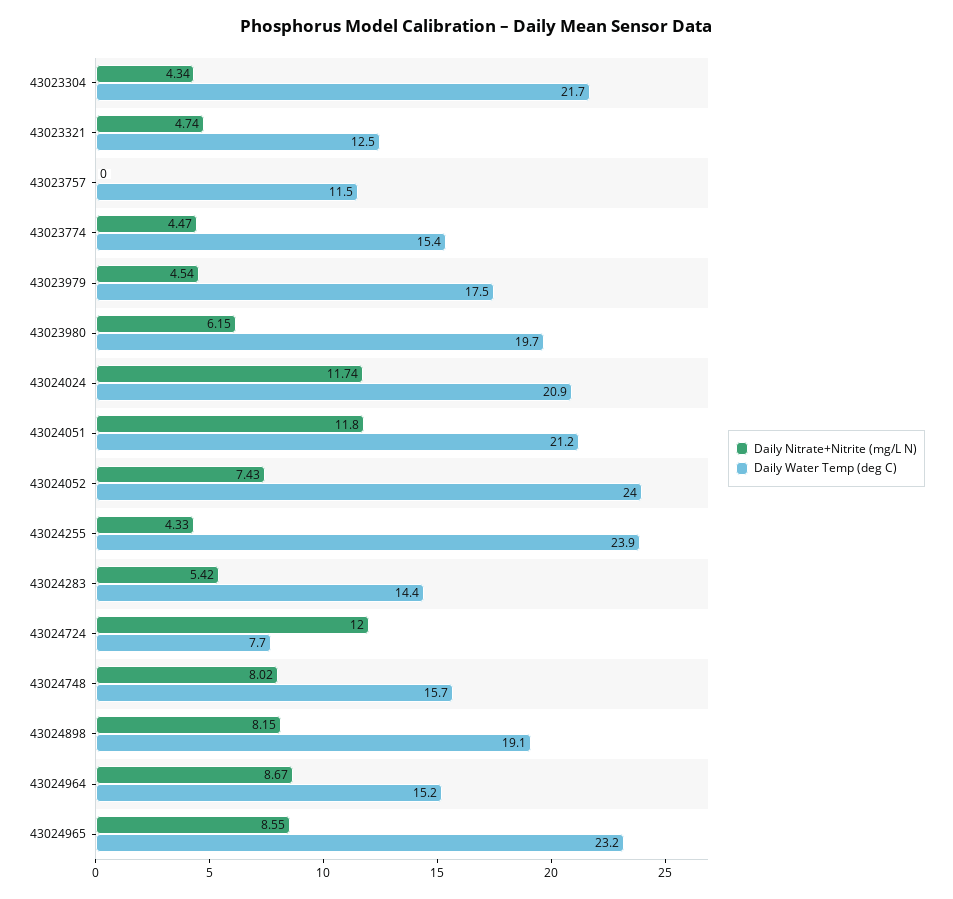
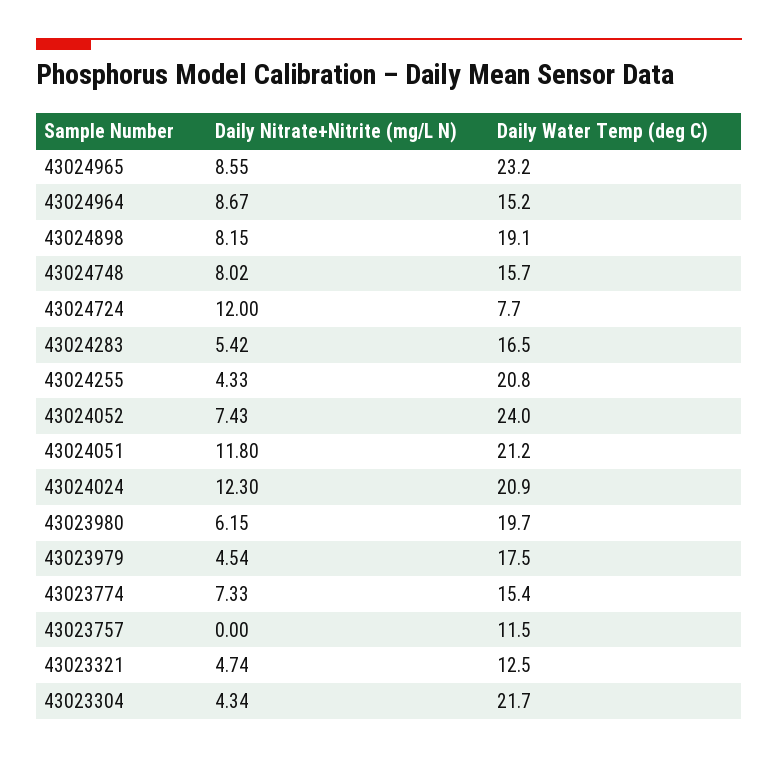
  {
    "Daily Nitrate+Nitrite (mg/L N)": {
      "43023304": 4.34,
      "43023321": 4.74,
      "43023757": 0,
-     "43023774": 4.47,
+     "43023774": 7.33,
      "43023979": 4.54,
      "43023980": 6.15,
-     "43024024": 11.74,
+     "43024024": 12.3,
      "43024051": 11.8,
      "43024052": 7.43,
      "43024255": 4.33,
      "43024283": 5.42,
      "43024724": 12,
      "43024748": 8.02,
      "43024898": 8.15,
      "43024964": 8.67,
      "43024965": 8.55
    },
    "Daily Water Temp (deg C)": {
      "43023304": 21.7,
      "43023321": 12.5,
      "43023757": 11.5,
      "43023774": 15.4,
      "43023979": 17.5,
      "43023980": 19.7,
      "43024024": 20.9,
      "43024051": 21.2,
      "43024052": 24,
-     "43024255": 23.9,
+     "43024255": 20.8,
-     "43024283": 14.4,
+     "43024283": 16.5,
      "43024724": 7.7,
      "43024748": 15.7,
      "43024898": 19.1,
      "43024964": 15.2,
      "43024965": 23.2
    }
  }

